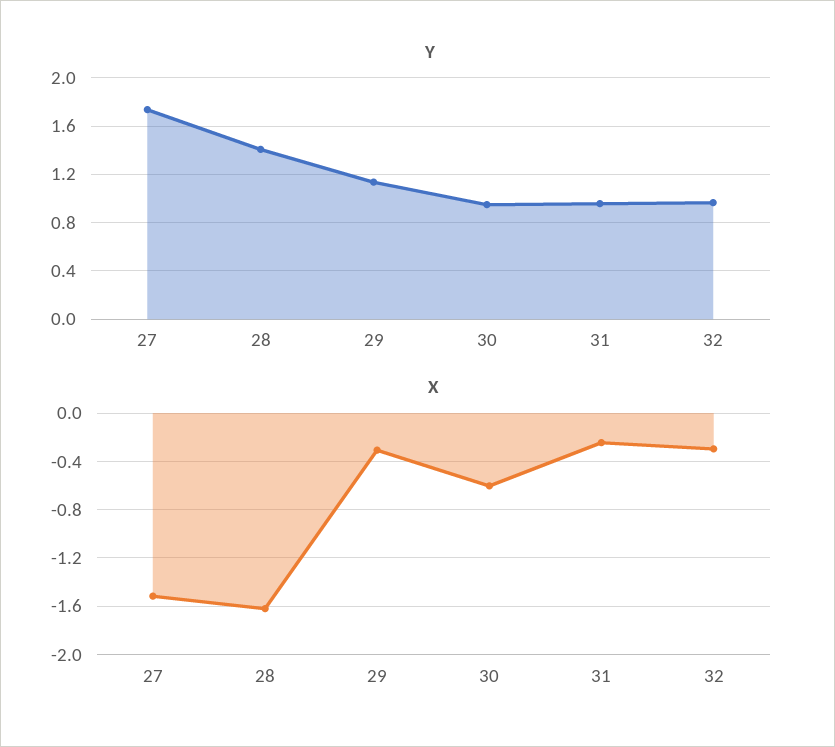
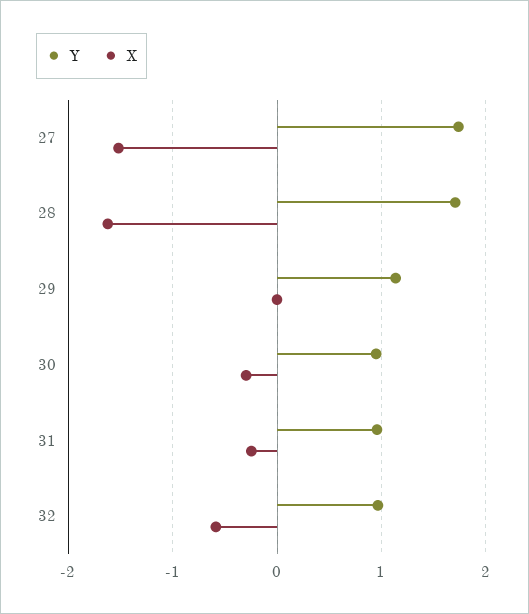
  {
    "Y": {
      "27": 1.75,
-     "28": 1.4,
+     "28": 1.7,
      "29": 1.15,
      "30": 0.95,
      "31": 0.95,
      "32": 0.95
    },
    "X": {
      "27": -1.5,
      "28": -1.6,
-     "29": -0.3,
+     "29": 0,
-     "30": -0.6,
+     "30": -0.3,
      "31": -0.25,
-     "32": -0.3
+     "32": -0.6
    }
  }

